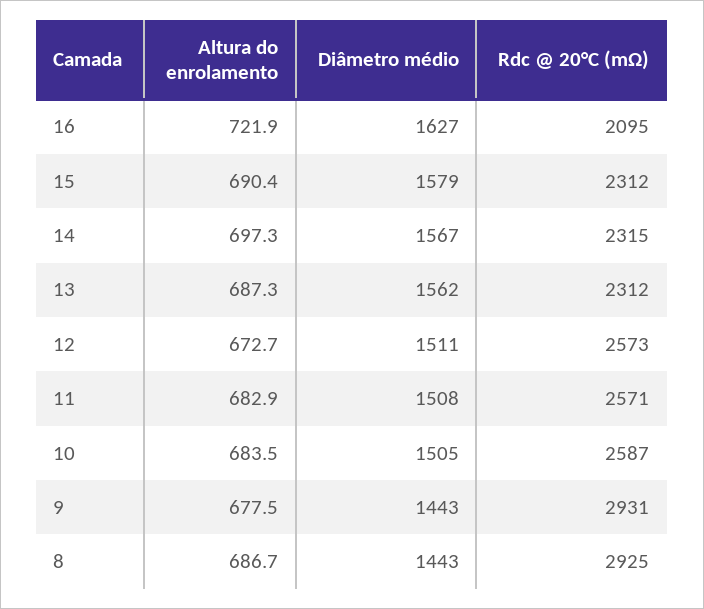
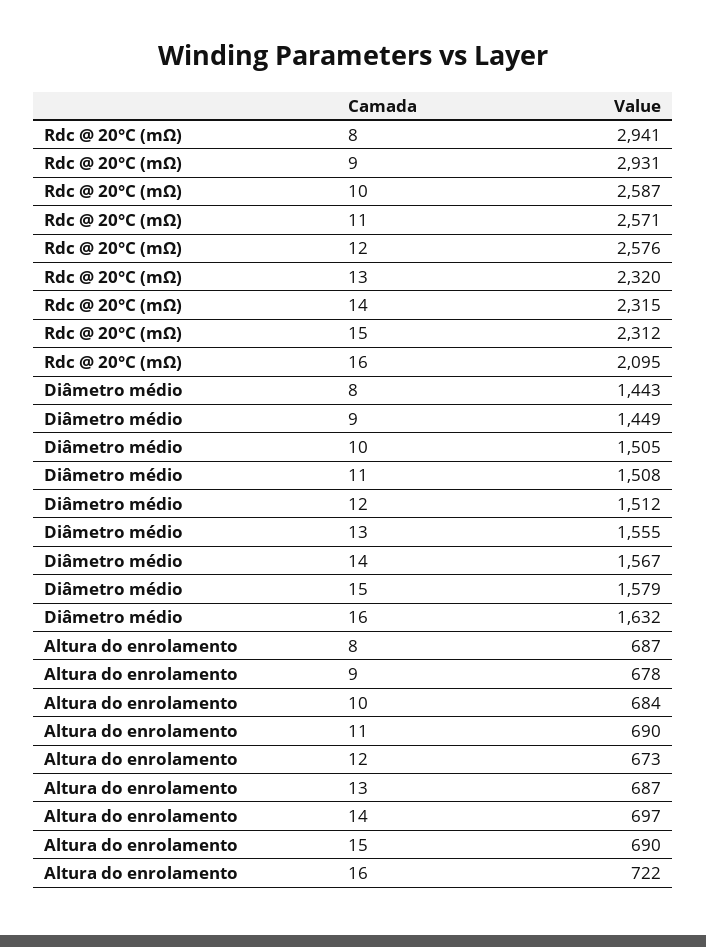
  {
    "Altura do enrolamento": {
      "16": 721.9,
      "15": 690.4,
      "14": 697.3,
      "13": 687.3,
      "12": 672.7,
-     "11": 682.9,
+     "11": 690,
      "10": 683.5,
      "9": 677.5,
      "8": 686.7
    },
    "Diâmetro médio": {
-     "16": 1627,
+     "16": 1632,
      "15": 1579,
      "14": 1567,
-     "13": 1562,
+     "13": 1555,
-     "12": 1511,
+     "12": 1512,
      "11": 1508,
      "10": 1505,
-     "9": 1443,
+     "9": 1449,
      "8": 1443
    },
    "Rdc @ 20°C (mΩ)": {
      "16": 2095,
      "15": 2312,
      "14": 2315,
-     "13": 2312,
+     "13": 2320,
-     "12": 2573,
+     "12": 2576,
      "11": 2571,
      "10": 2587,
      "9": 2931,
-     "8": 2925
+     "8": 2941
    }
  }

